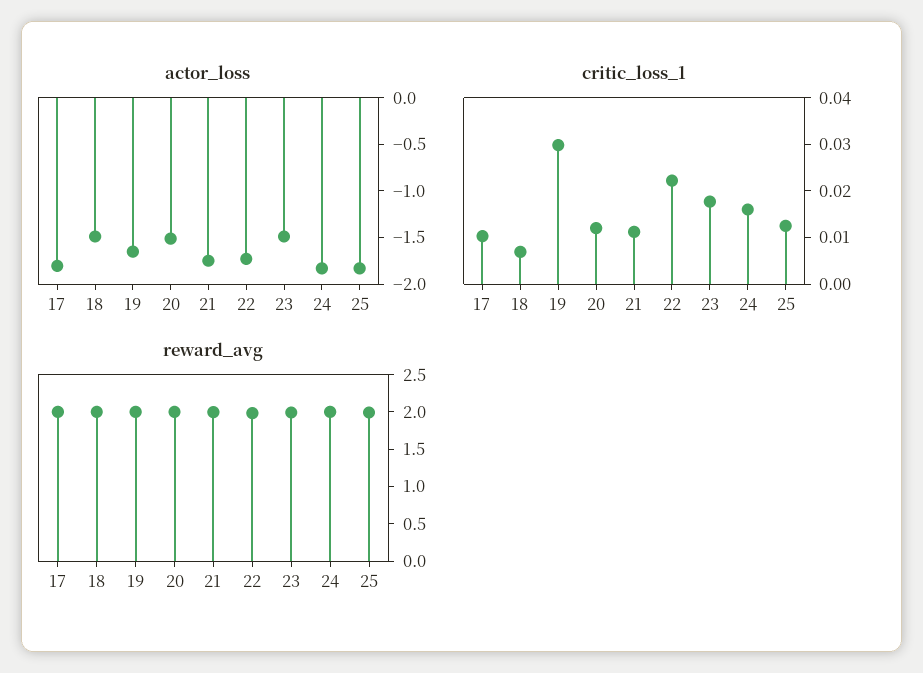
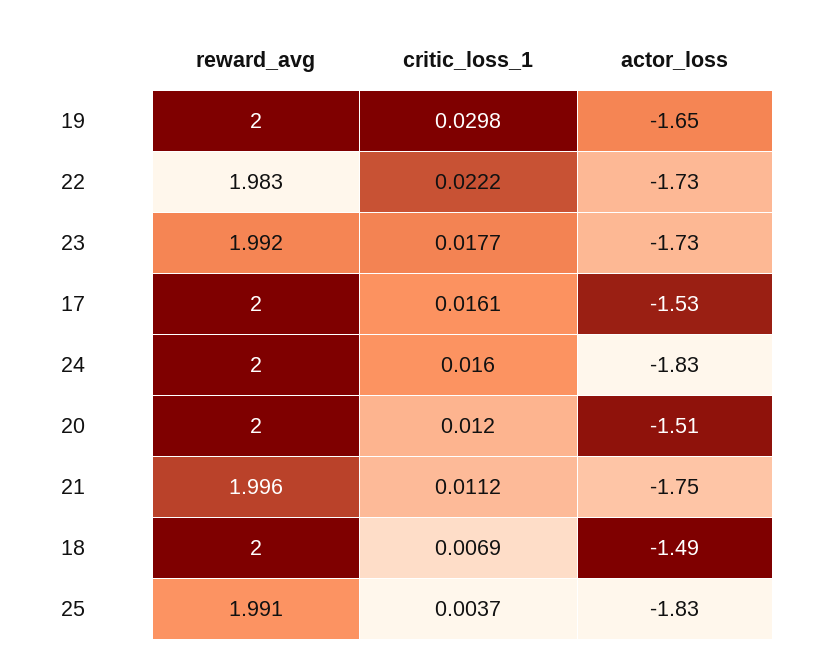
  {
    "actor_loss": {
-     "17": -1.8,
+     "17": -1.53,
      "18": -1.49,
      "19": -1.65,
      "20": -1.51,
      "21": -1.75,
      "22": -1.73,
-     "23": -1.5,
+     "23": -1.73,
      "24": -1.83,
      "25": -1.83
    },
    "critic_loss_1": {
-     "17": 0.01,
+     "17": 0.0161,
      "18": 0.0069,
      "19": 0.0298,
      "20": 0.012,
      "21": 0.0112,
      "22": 0.0222,
      "23": 0.0177,
      "24": 0.016,
-     "25": 0.012
+     "25": 0.0037
    },
    "reward_avg": {
      "17": 2,
      "18": 2,
      "19": 2,
      "20": 2,
      "21": 1.996,
      "22": 1.983,
      "23": 1.992,
      "24": 2,
      "25": 1.991
    }
  }

